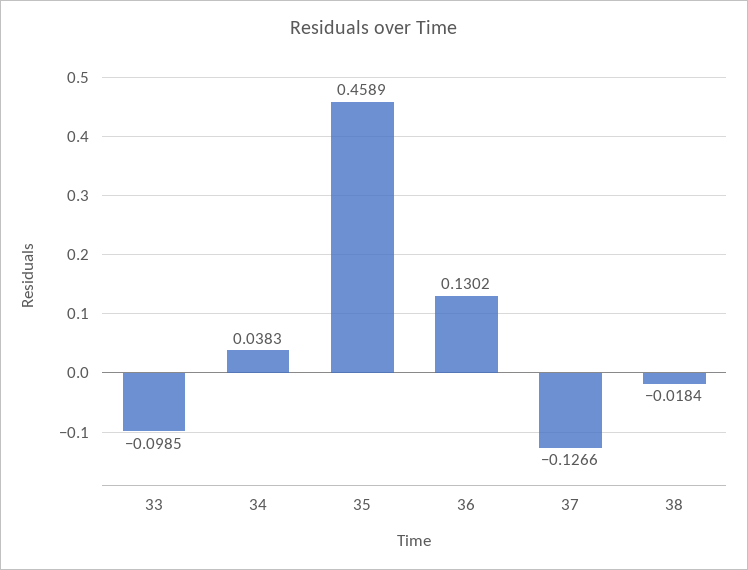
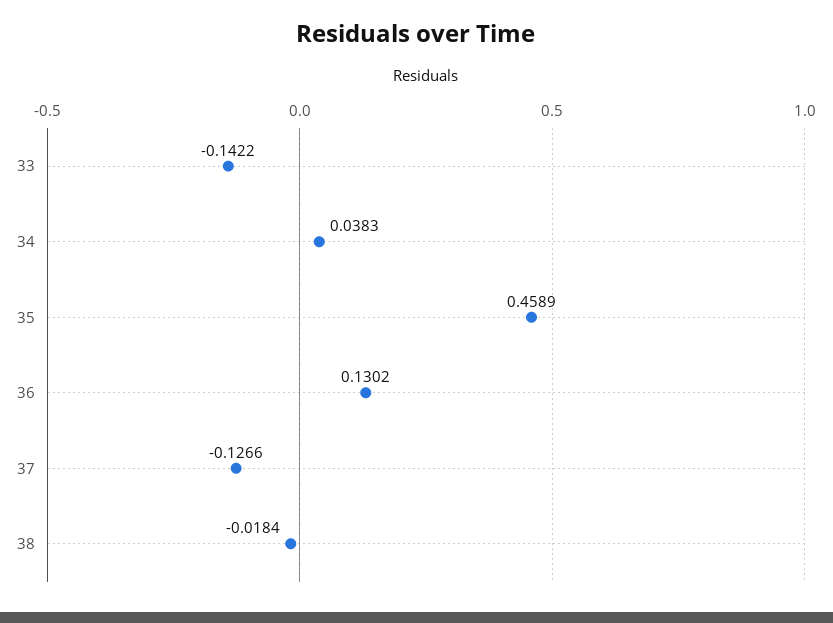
  {
-   "33": -0.0985,
+   "33": -0.1422,
    "34": 0.0383,
    "35": 0.4589,
    "36": 0.1302,
    "37": -0.1266,
    "38": -0.0184
  }

